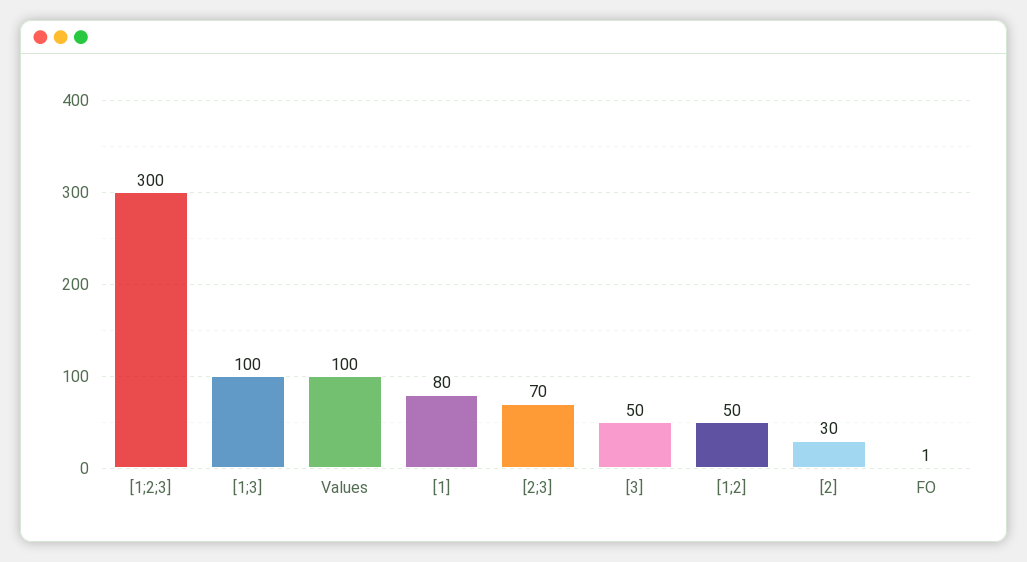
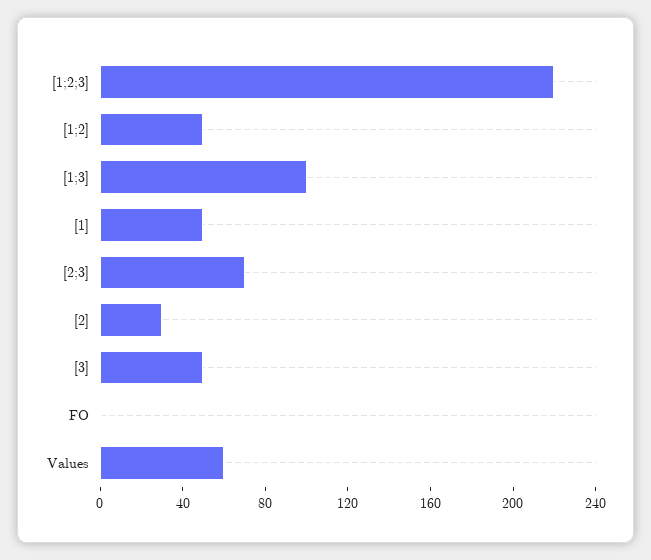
  {
-   "[1;2;3]": 300,
+   "[1;2;3]": 220,
    "[1;3]": 100,
-   "Values": 100,
+   "Values": 60,
-   "[1]": 80,
+   "[1]": 50,
    "[2;3]": 70,
    "[3]": 50,
    "[1;2]": 50,
    "[2]": 30,
    "FO": 1
  }

